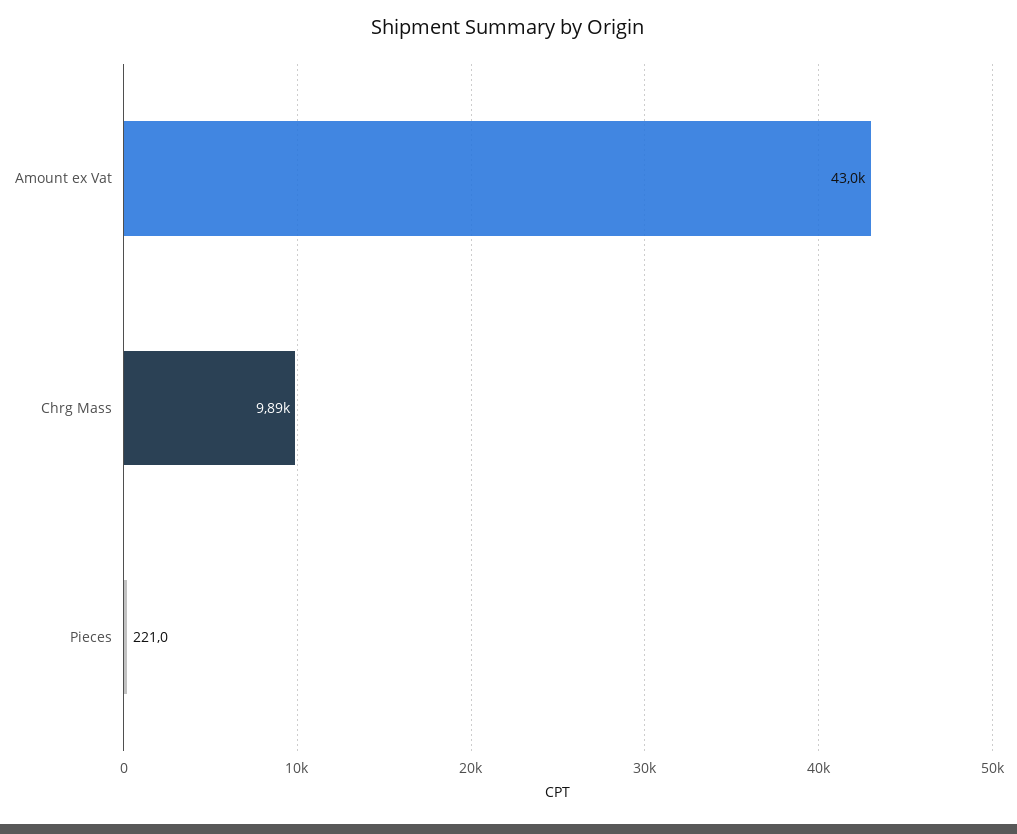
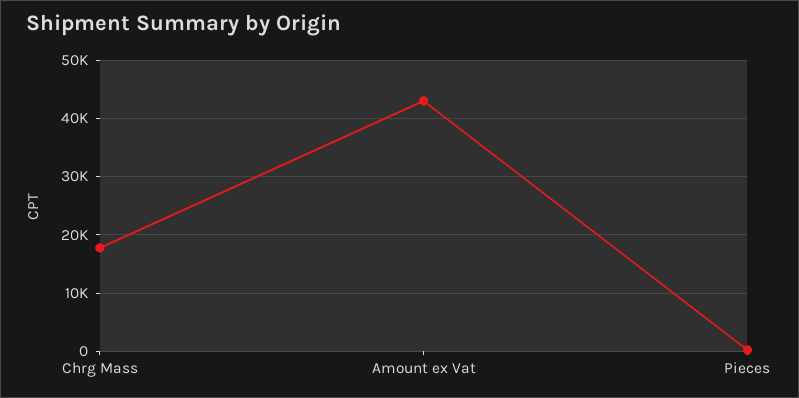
  {
    "Amount ex Vat": 43000,
-   "Chrg Mass": 9890,
+   "Chrg Mass": 18000,
    "Pieces": 221
  }

